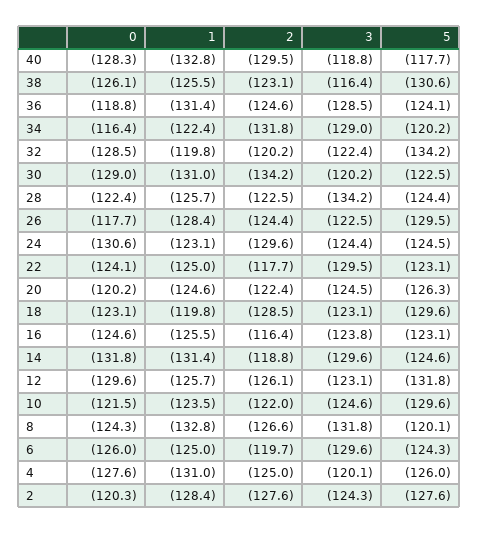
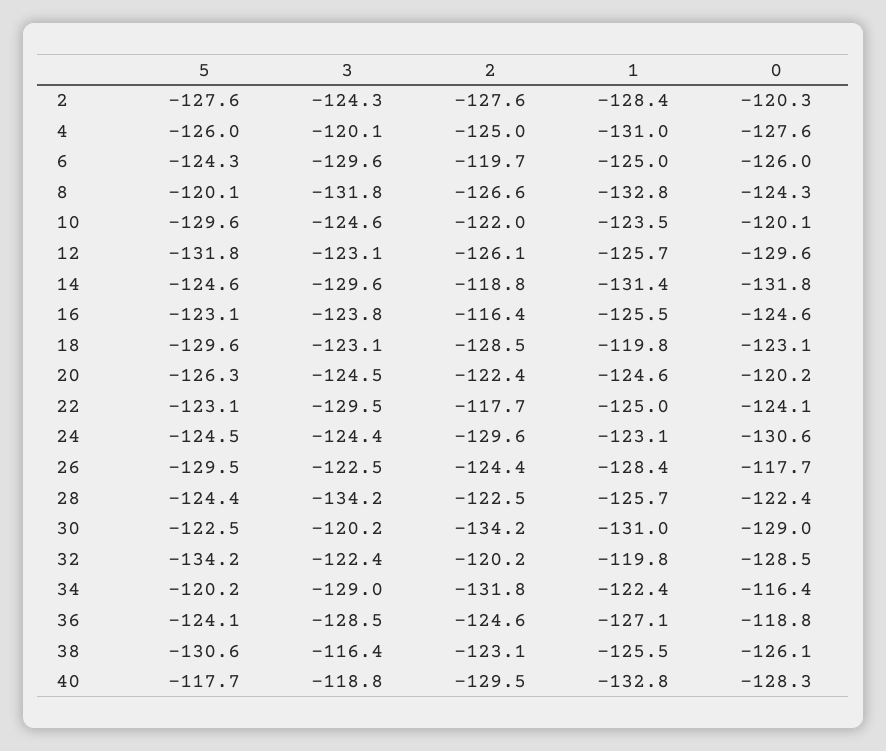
  {
    "0": {
      "40": -128.3,
      "38": -126.1,
      "36": -118.8,
      "34": -116.4,
      "32": -128.5,
      "30": -129,
      "28": -122.4,
      "26": -117.7,
      "24": -130.6,
      "22": -124.1,
      "20": -120.2,
      "18": -123.1,
      "16": -124.6,
      "14": -131.8,
      "12": -129.6,
-     "10": -121.5,
+     "10": -120.1,
      "8": -124.3,
      "6": -126,
      "4": -127.6,
      "2": -120.3
    },
    "1": {
      "40": -132.8,
      "38": -125.5,
-     "36": -131.4,
+     "36": -127.1,
      "34": -122.4,
      "32": -119.8,
      "30": -131,
      "28": -125.7,
      "26": -128.4,
      "24": -123.1,
      "22": -125,
      "20": -124.6,
      "18": -119.8,
      "16": -125.5,
      "14": -131.4,
      "12": -125.7,
      "10": -123.5,
      "8": -132.8,
      "6": -125,
      "4": -131,
      "2": -128.4
    },
    "2": {
      "40": -129.5,
      "38": -123.1,
      "36": -124.6,
      "34": -131.8,
      "32": -120.2,
      "30": -134.2,
      "28": -122.5,
      "26": -124.4,
      "24": -129.6,
      "22": -117.7,
      "20": -122.4,
      "18": -128.5,
      "16": -116.4,
      "14": -118.8,
      "12": -126.1,
      "10": -122,
      "8": -126.6,
      "6": -119.7,
      "4": -125,
      "2": -127.6
    },
    "3": {
      "40": -118.8,
      "38": -116.4,
      "36": -128.5,
      "34": -129,
      "32": -122.4,
      "30": -120.2,
      "28": -134.2,
      "26": -122.5,
      "24": -124.4,
      "22": -129.5,
      "20": -124.5,
      "18": -123.1,
      "16": -123.8,
      "14": -129.6,
      "12": -123.1,
      "10": -124.6,
      "8": -131.8,
      "6": -129.6,
      "4": -120.1,
      "2": -124.3
    },
    "5": {
      "40": -117.7,
      "38": -130.6,
      "36": -124.1,
      "34": -120.2,
      "32": -134.2,
      "30": -122.5,
      "28": -124.4,
      "26": -129.5,
      "24": -124.5,
      "22": -123.1,
      "20": -126.3,
      "18": -129.6,
      "16": -123.1,
      "14": -124.6,
      "12": -131.8,
      "10": -129.6,
      "8": -120.1,
      "6": -124.3,
      "4": -126,
      "2": -127.6
    }
  }

